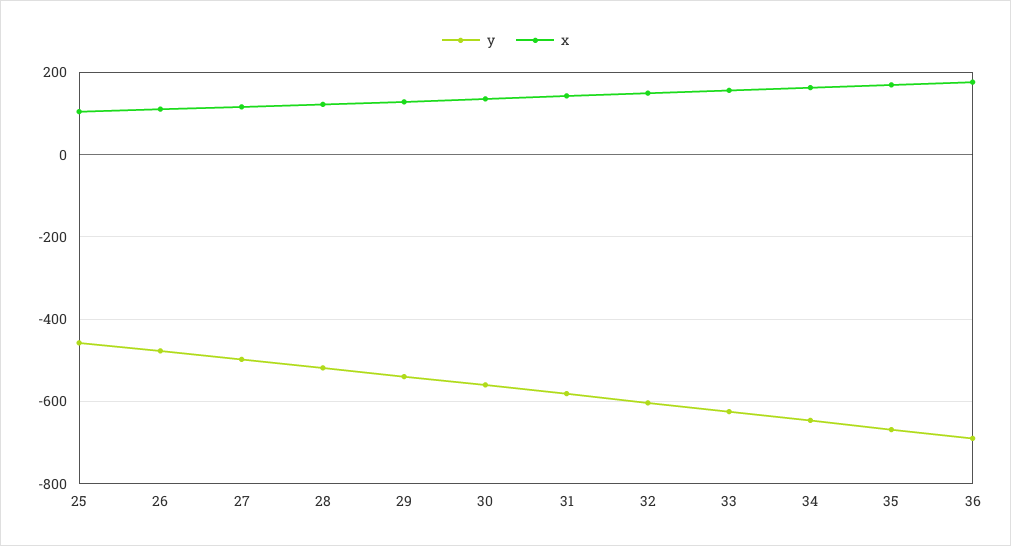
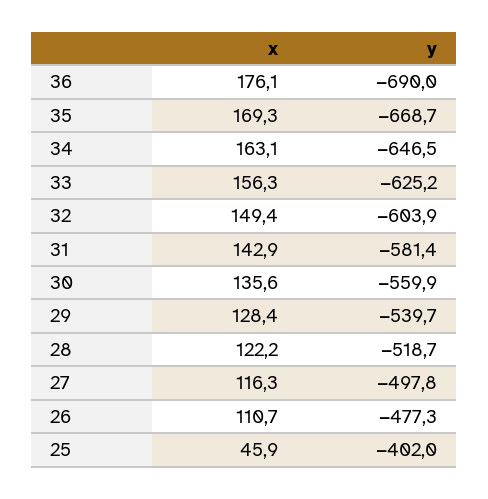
  {
    "y": {
-     "25": -460,
+     "25": -402,
      "26": -477.3,
      "27": -497.8,
      "28": -518.7,
      "29": -539.7,
      "30": -559.9,
      "31": -581.4,
      "32": -603.9,
      "33": -625.2,
      "34": -646.5,
      "35": -668.7,
      "36": -690
    },
    "x": {
-     "25": 100,
+     "25": 45.9,
      "26": 110.7,
      "27": 116.3,
      "28": 122.2,
      "29": 128.4,
      "30": 135.6,
      "31": 142.9,
      "32": 149.4,
      "33": 156.3,
      "34": 163.1,
      "35": 169.3,
      "36": 176.1
    }
  }

